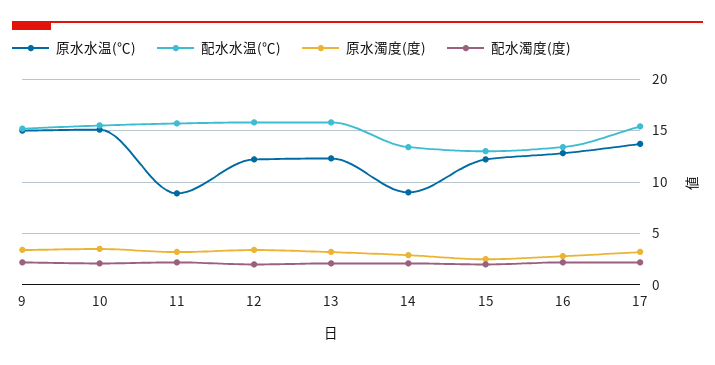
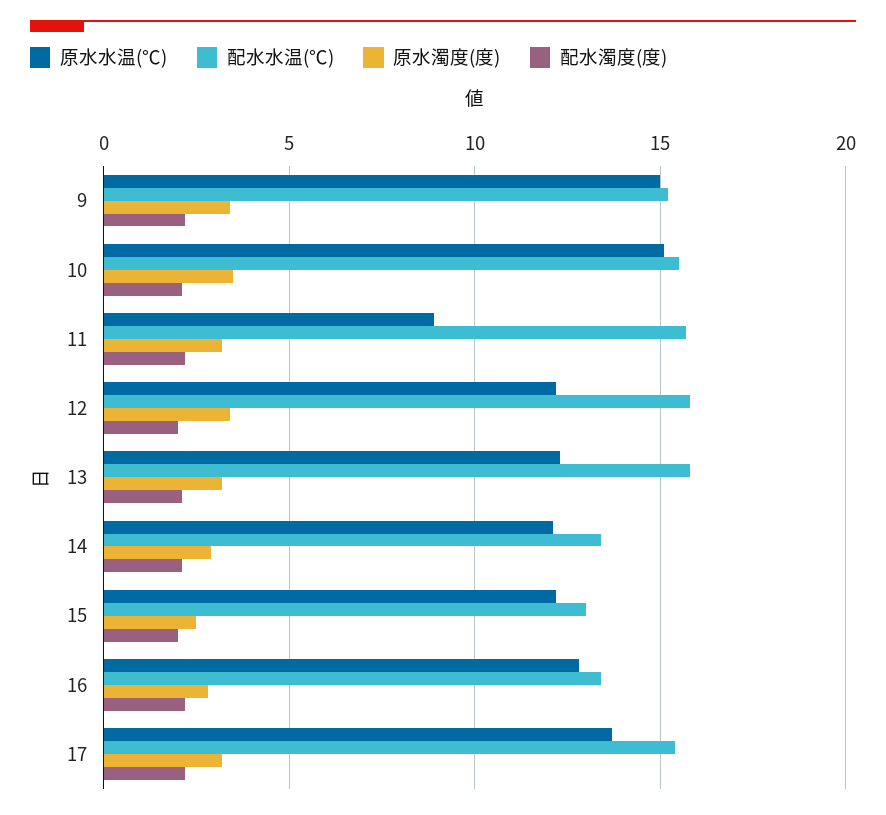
  {
    "原水水温(℃)": {
      "9": 15,
      "10": 15,
      "11": 9,
      "12": 12,
      "13": 12.5,
-     "14": 9,
+     "14": 12,
      "15": 12,
      "16": 13,
      "17": 13.5
    },
    "配水水温(℃)": {
      "9": 15,
      "10": 15.5,
      "11": 15.5,
      "12": 16,
      "13": 16,
      "14": 13.5,
      "15": 13,
      "16": 13.5,
      "17": 15.5
    },
    "原水濁度(度)": {
      "9": 3.5,
      "10": 3.5,
      "11": 3,
      "12": 3.5,
      "13": 3,
      "14": 3,
      "15": 2.5,
      "16": 3,
      "17": 3
    },
    "配水濁度(度)": {
      "9": 2,
      "10": 2,
      "11": 2,
      "12": 2,
      "13": 2,
      "14": 2,
      "15": 2,
      "16": 2,
      "17": 2
    }
  }

